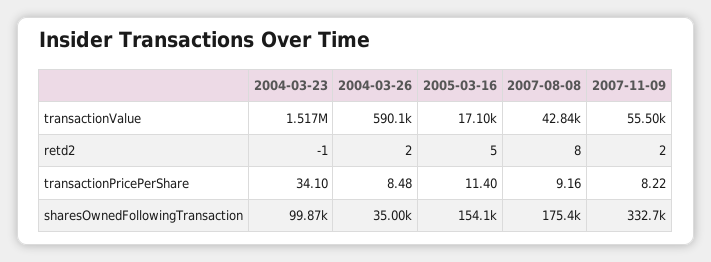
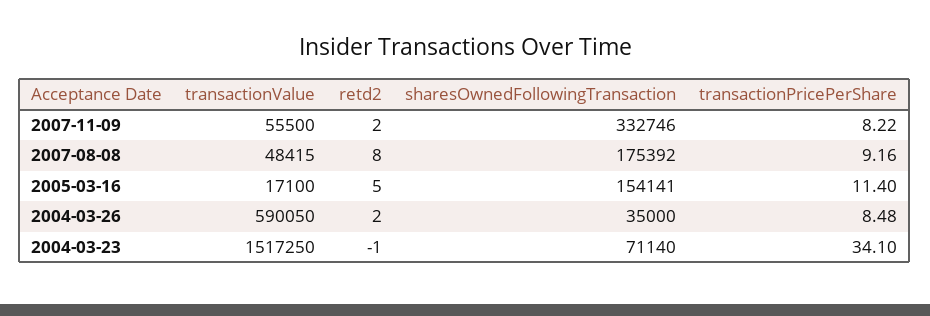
  {
    "2004-03-23": {
      "transactionValue": 1517250,
      "retd2": -1,
      "transactionPricePerShare": 34.1,
-     "sharesOwnedFollowingTransaction": 99870
+     "sharesOwnedFollowingTransaction": 71140
    },
    "2004-03-26": {
      "transactionValue": 590050,
      "retd2": 2,
      "transactionPricePerShare": 8.48,
      "sharesOwnedFollowingTransaction": 35000
    },
    "2005-03-16": {
      "transactionValue": 17100,
      "retd2": 5,
      "transactionPricePerShare": 11.4,
      "sharesOwnedFollowingTransaction": 154141
    },
    "2007-08-08": {
-     "transactionValue": 42840,
+     "transactionValue": 48415,
      "retd2": 8,
      "transactionPricePerShare": 9.16,
      "sharesOwnedFollowingTransaction": 175392
    },
    "2007-11-09": {
      "transactionValue": 55500,
      "retd2": 2,
      "transactionPricePerShare": 8.22,
      "sharesOwnedFollowingTransaction": 332746
    }
  }

